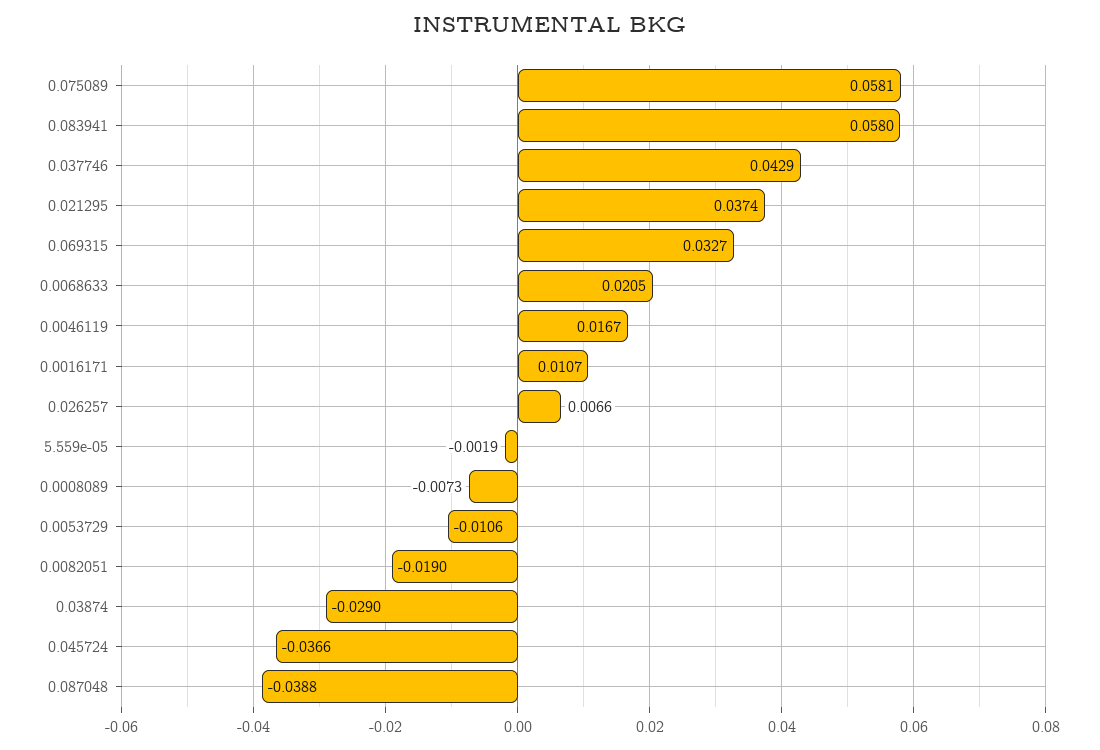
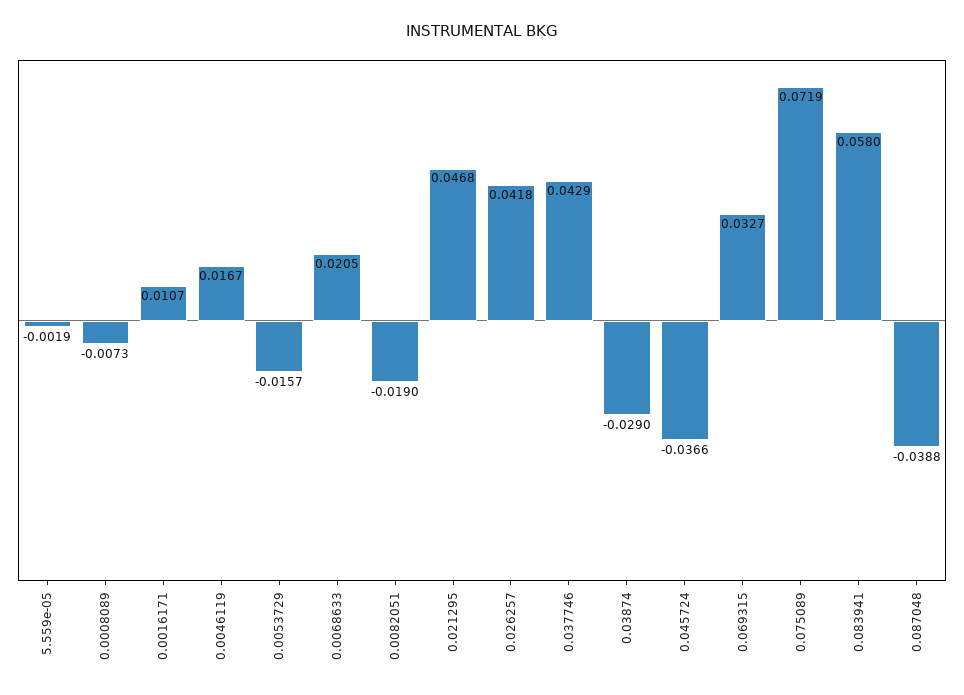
  {
-   "0.075089": 0.0581,
+   "0.075089": 0.0719,
    "0.083941": 0.058,
    "0.037746": 0.0429,
-   "0.021295": 0.0374,
+   "0.021295": 0.0468,
    "0.069315": 0.0327,
    "0.0068633": 0.0205,
    "0.0046119": 0.0167,
    "0.0016171": 0.0107,
-   "0.026257": 0.0066,
+   "0.026257": 0.0418,
    "5.559e-05": -0.0019,
    "0.0008089": -0.0073,
-   "0.0053729": -0.0106,
+   "0.0053729": -0.0157,
    "0.0082051": -0.019,
    "0.03874": -0.029,
    "0.045724": -0.0366,
    "0.087048": -0.0388
  }

